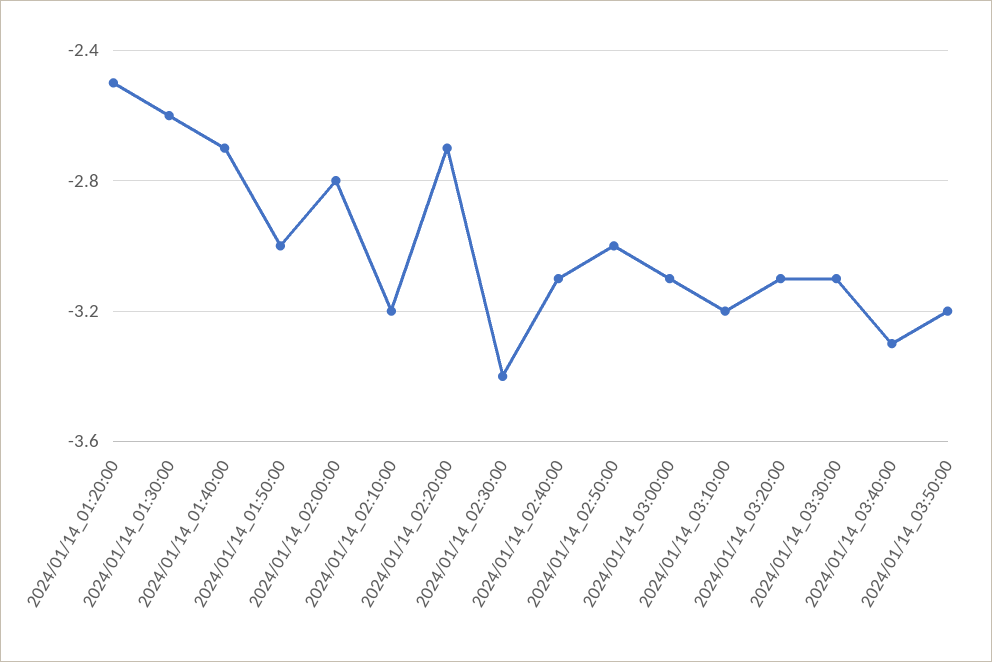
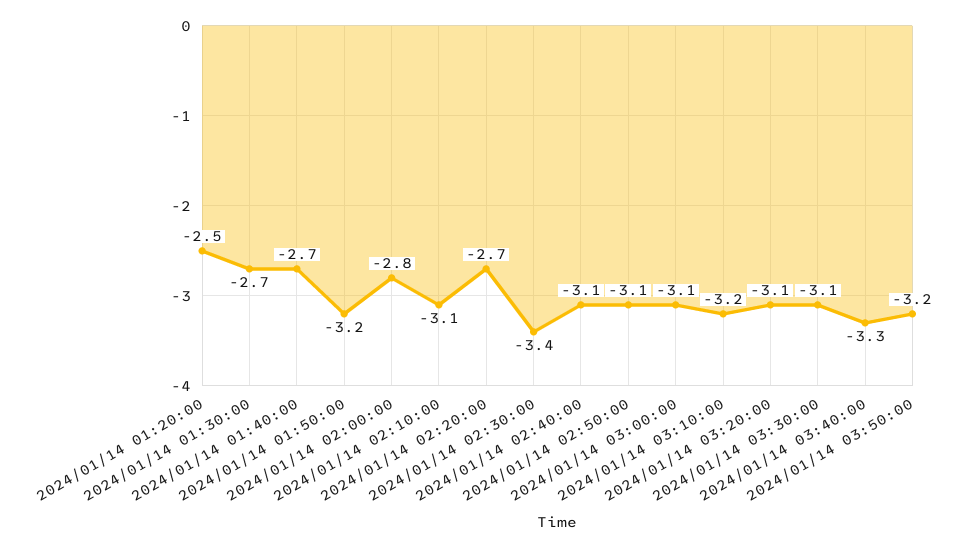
  {
    "2024/01/14_01:20:00": -2.5,
-   "2024/01/14_01:30:00": -2.6,
+   "2024/01/14_01:30:00": -2.7,
    "2024/01/14_01:40:00": -2.7,
-   "2024/01/14_01:50:00": -3,
+   "2024/01/14_01:50:00": -3.2,
    "2024/01/14_02:00:00": -2.8,
-   "2024/01/14_02:10:00": -3.2,
+   "2024/01/14_02:10:00": -3.1,
    "2024/01/14_02:20:00": -2.7,
    "2024/01/14_02:30:00": -3.4,
    "2024/01/14_02:40:00": -3.1,
-   "2024/01/14_02:50:00": -3,
+   "2024/01/14_02:50:00": -3.1,
    "2024/01/14_03:00:00": -3.1,
    "2024/01/14_03:10:00": -3.2,
    "2024/01/14_03:20:00": -3.1,
    "2024/01/14_03:30:00": -3.1,
    "2024/01/14_03:40:00": -3.3,
    "2024/01/14_03:50:00": -3.2
  }

